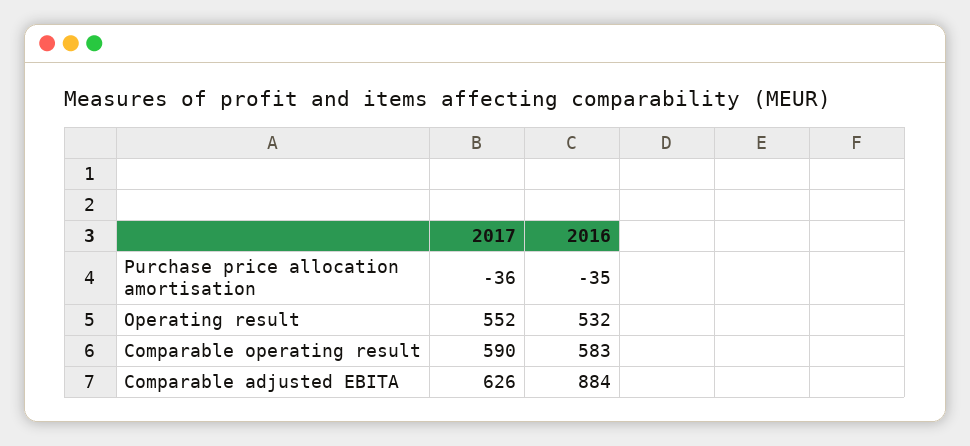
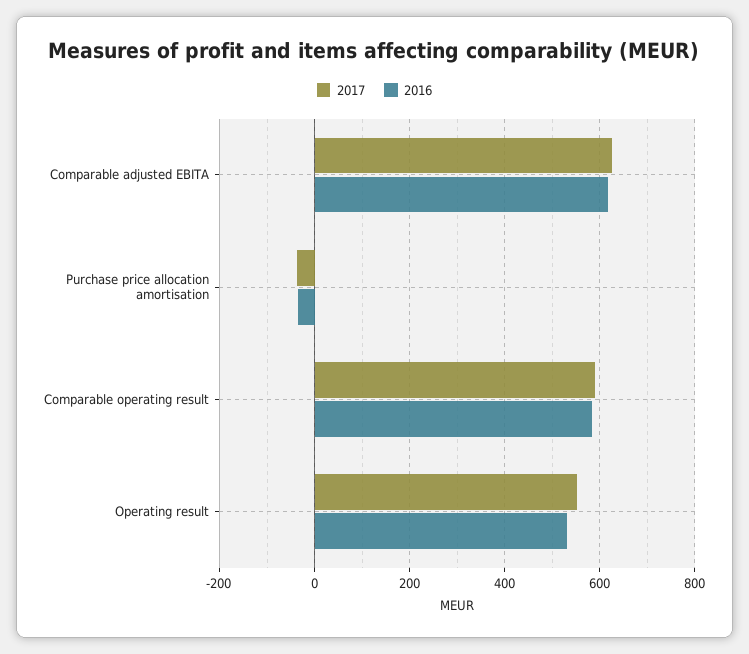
  {
    "2017": {
      "Purchase price allocation amortisation": -36,
      "Operating result": 552,
      "Comparable operating result": 590,
      "Comparable adjusted EBITA": 626
    },
    "2016": {
      "Purchase price allocation amortisation": -35,
      "Operating result": 532,
      "Comparable operating result": 583,
-     "Comparable adjusted EBITA": 884
+     "Comparable adjusted EBITA": 620
    }
  }

